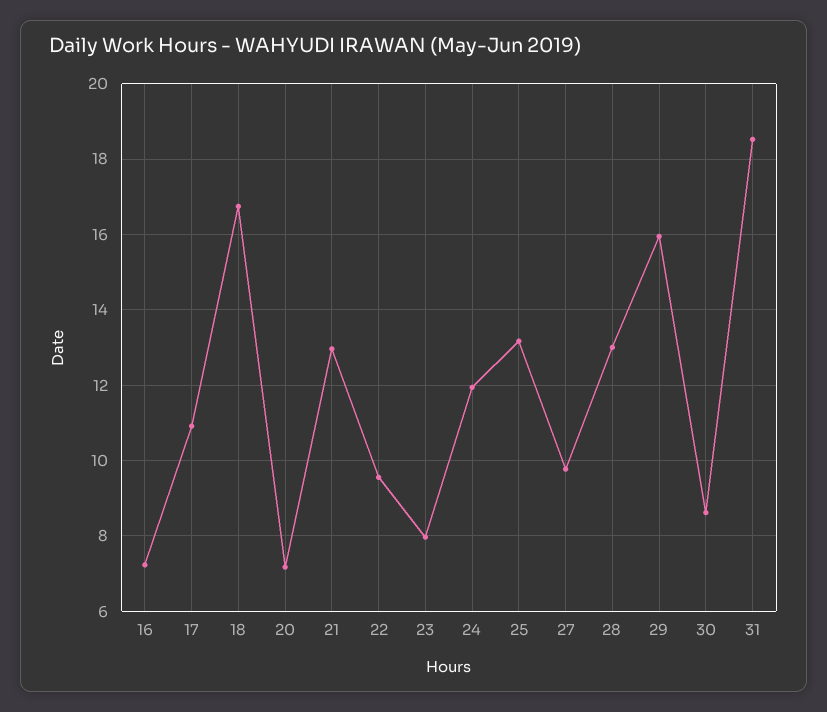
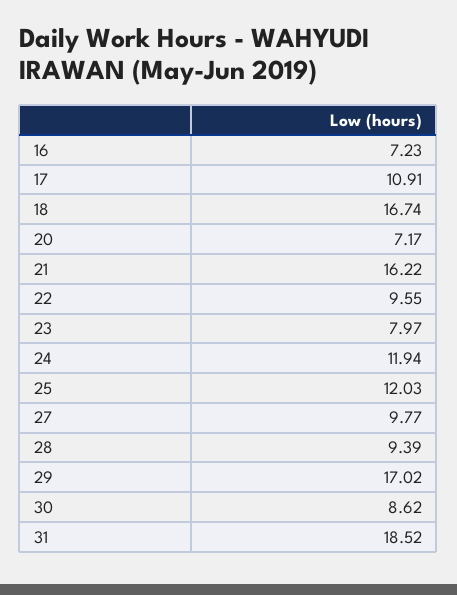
  {
    "16": 7.23,
    "17": 10.91,
    "18": 16.74,
    "20": 7.17,
-   "21": 13,
+   "21": 16.22,
    "22": 9.55,
    "23": 7.97,
    "24": 11.94,
-   "25": 13.2,
+   "25": 12.03,
    "27": 9.77,
-   "28": 13,
+   "28": 9.39,
-   "29": 16,
+   "29": 17.02,
    "30": 8.62,
    "31": 18.52
  }

